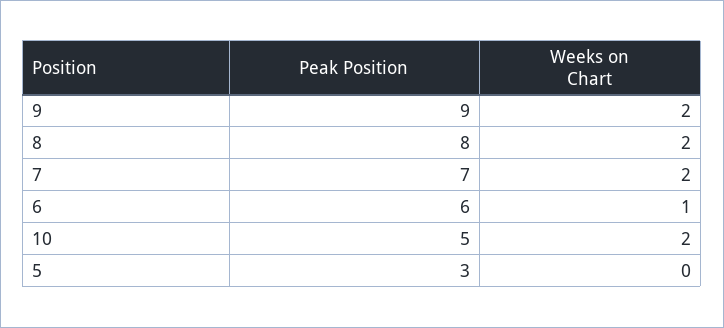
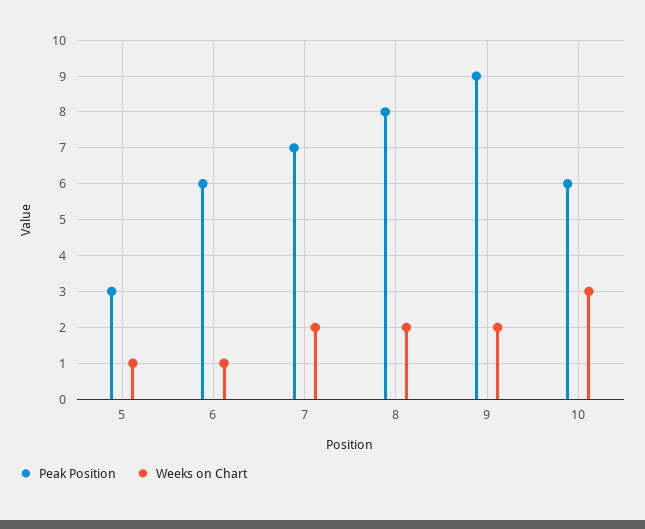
  {
    "Peak Position": {
      "9": 9,
      "8": 8,
      "7": 7,
      "6": 6,
-     "10": 5,
+     "10": 6,
      "5": 3
    },
    "Weeks on Chart": {
      "9": 2,
      "8": 2,
      "7": 2,
      "6": 1,
-     "10": 2,
+     "10": 3,
-     "5": 0
+     "5": 1
    }
  }

